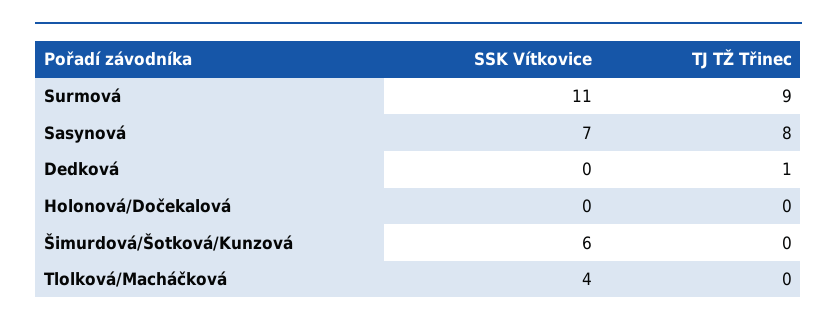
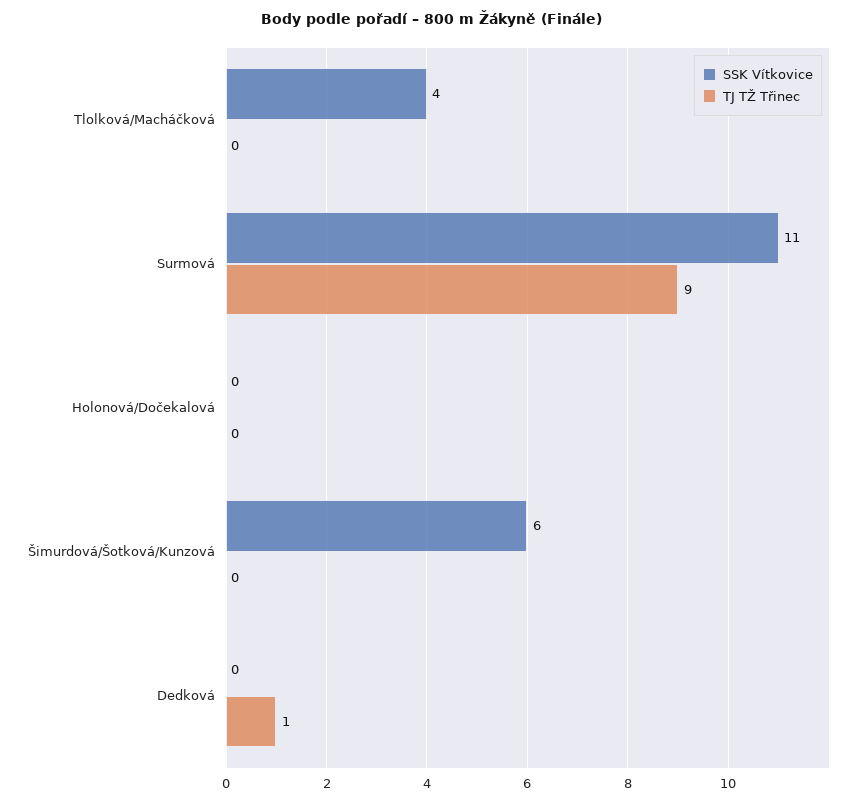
  {
    "SSK Vítkovice": {
      "Surmová": 11,
-     "Sasynová": 7,
      "Dedková": 0,
      "Holonová/Dočekalová": 0,
      "Šimurdová/Šotková/Kunzová": 6,
      "Tlolková/Macháčková": 4
    },
    "TJ TŽ Třinec": {
      "Surmová": 9,
-     "Sasynová": 8,
      "Dedková": 1,
      "Holonová/Dočekalová": 0,
      "Šimurdová/Šotková/Kunzová": 0,
      "Tlolková/Macháčková": 0
    }
  }

